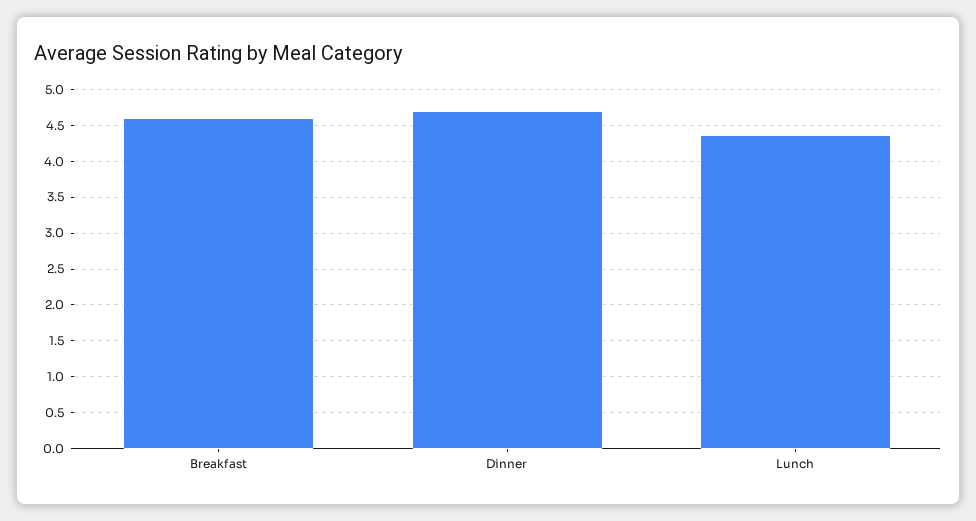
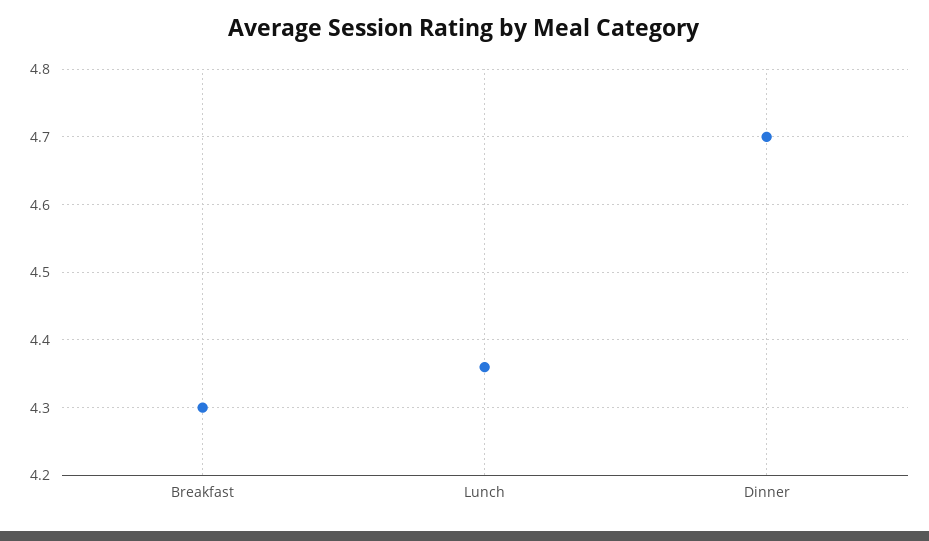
  {
-   "Breakfast": 4.6,
+   "Breakfast": 4.3,
    "Dinner": 4.7,
    "Lunch": 4.36
  }

